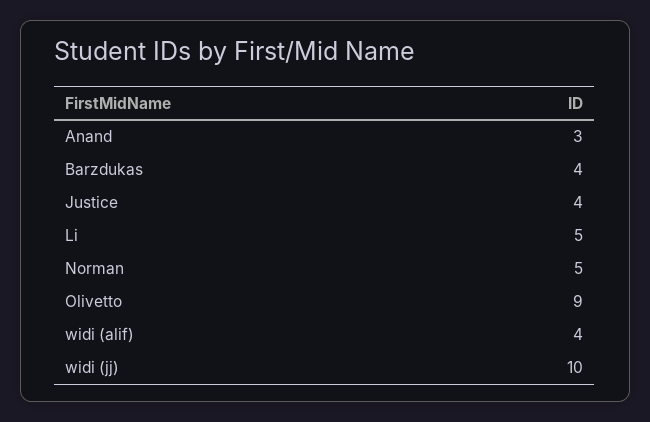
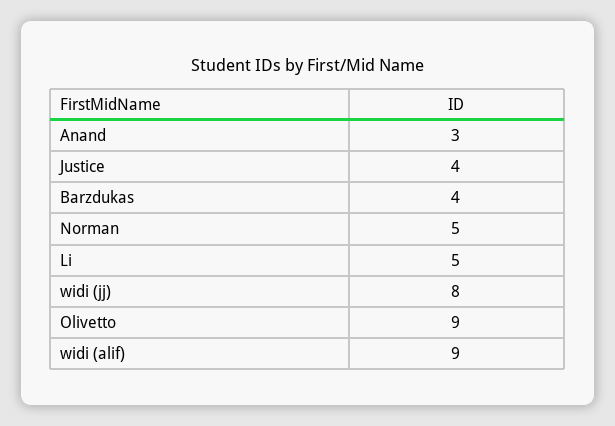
  {
    "Anand": 3,
    "Barzdukas": 4,
    "Justice": 4,
    "Li": 5,
    "Norman": 5,
    "Olivetto": 9,
-   "widi (alif)": 4,
+   "widi (alif)": 9,
-   "widi (jj)": 10
+   "widi (jj)": 8
  }

